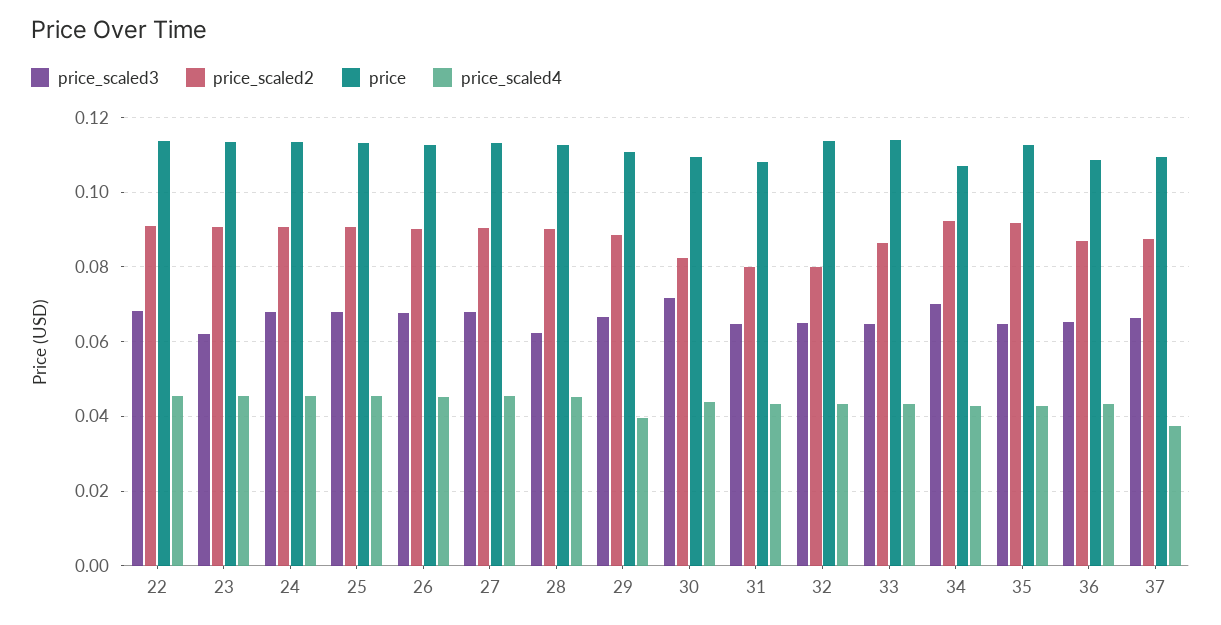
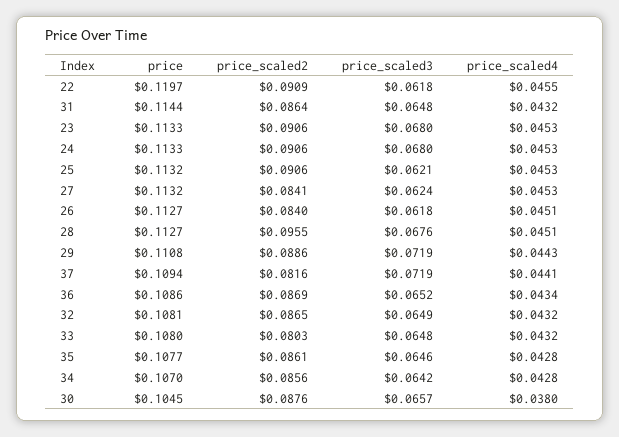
  {
    "price_scaled3": {
-     "22": 0.068,
+     "22": 0.0618,
-     "23": 0.062,
+     "23": 0.068,
      "24": 0.068,
-     "25": 0.068,
+     "25": 0.0621,
-     "26": 0.068,
+     "26": 0.0618,
-     "27": 0.068,
+     "27": 0.0624,
-     "28": 0.062,
+     "28": 0.0676,
-     "29": 0.066,
+     "29": 0.0719,
-     "30": 0.072,
+     "30": 0.0657,
      "31": 0.0648,
      "32": 0.0649,
      "33": 0.0648,
-     "34": 0.07,
+     "34": 0.0642,
      "35": 0.0646,
      "36": 0.0652,
-     "37": 0.066
+     "37": 0.0719
    },
    "price_scaled2": {
      "22": 0.0909,
      "23": 0.0906,
      "24": 0.0906,
      "25": 0.0906,
-     "26": 0.09,
+     "26": 0.084,
-     "27": 0.09,
+     "27": 0.0841,
-     "28": 0.09,
+     "28": 0.0955,
      "29": 0.0886,
-     "30": 0.082,
+     "30": 0.0876,
-     "31": 0.08,
+     "31": 0.0864,
-     "32": 0.08,
+     "32": 0.0865,
-     "33": 0.086,
+     "33": 0.0803,
-     "34": 0.092,
+     "34": 0.0856,
-     "35": 0.092,
+     "35": 0.0861,
      "36": 0.0869,
-     "37": 0.088
+     "37": 0.0816
    },
    "price": {
-     "22": 0.114,
+     "22": 0.1197,
      "23": 0.1133,
      "24": 0.1133,
      "25": 0.1132,
      "26": 0.1127,
      "27": 0.1132,
      "28": 0.1127,
      "29": 0.1108,
-     "30": 0.11,
+     "30": 0.1045,
-     "31": 0.108,
+     "31": 0.1144,
-     "32": 0.114,
+     "32": 0.1081,
-     "33": 0.114,
+     "33": 0.108,
      "34": 0.107,
-     "35": 0.112,
+     "35": 0.1077,
      "36": 0.1086,
      "37": 0.1094
    },
    "price_scaled4": {
      "22": 0.0455,
      "23": 0.0453,
      "24": 0.0453,
      "25": 0.0453,
      "26": 0.0451,
      "27": 0.0453,
      "28": 0.0451,
-     "29": 0.04,
+     "29": 0.0443,
-     "30": 0.044,
+     "30": 0.038,
      "31": 0.0432,
      "32": 0.0432,
      "33": 0.0432,
      "34": 0.0428,
      "35": 0.0428,
      "36": 0.0434,
-     "37": 0.038
+     "37": 0.0441
    }
  }

